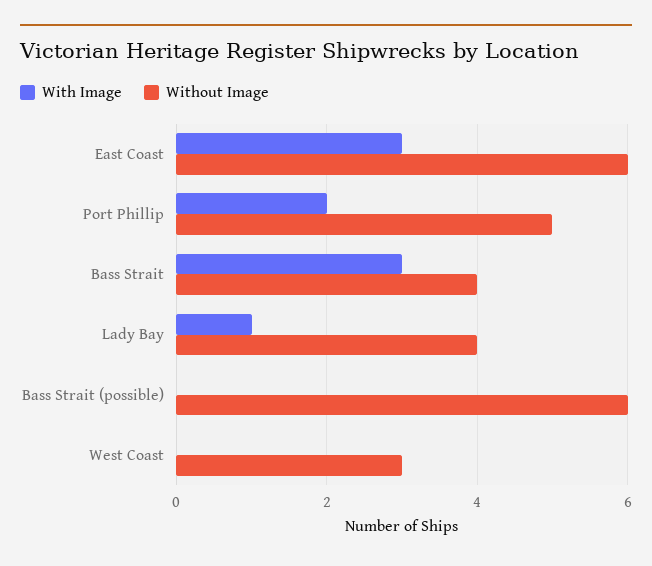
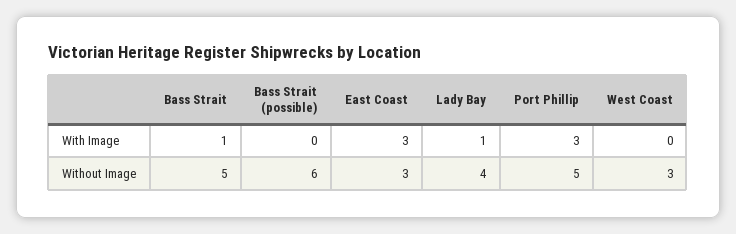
  {
    "With Image": {
      "East Coast": 3,
-     "Port Phillip": 2,
+     "Port Phillip": 3,
-     "Bass Strait": 3,
+     "Bass Strait": 1,
      "Lady Bay": 1,
      "Bass Strait (possible)": 0,
      "West Coast": 0
    },
    "Without Image": {
-     "East Coast": 6,
+     "East Coast": 3,
      "Port Phillip": 5,
-     "Bass Strait": 4,
+     "Bass Strait": 5,
      "Lady Bay": 4,
      "Bass Strait (possible)": 6,
      "West Coast": 3
    }
  }

